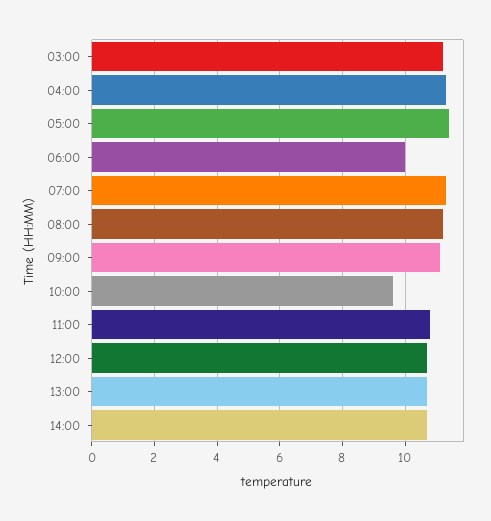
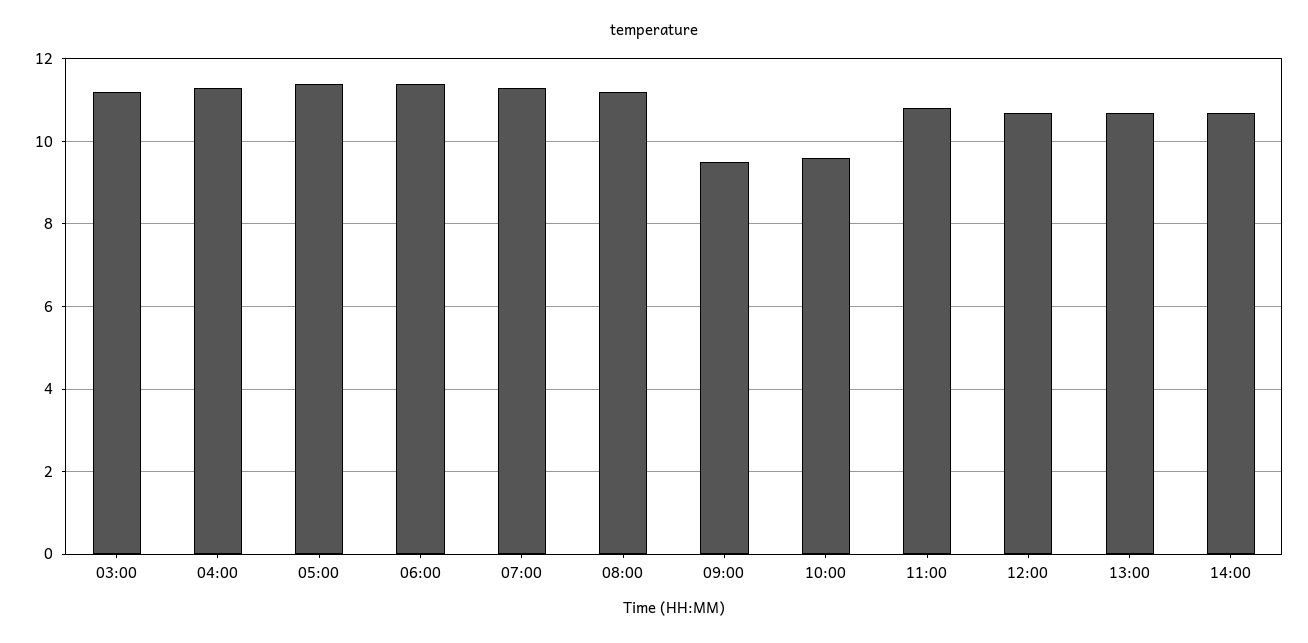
  {
    "03:00": 11,
    "04:00": 11.5,
    "05:00": 11.5,
-   "06:00": 10,
+   "06:00": 11.5,
    "07:00": 11.5,
    "08:00": 11,
-   "09:00": 11,
+   "09:00": 9.5,
    "10:00": 9.5,
    "11:00": 11,
    "12:00": 10.5,
    "13:00": 10.5,
    "14:00": 10.5
  }

